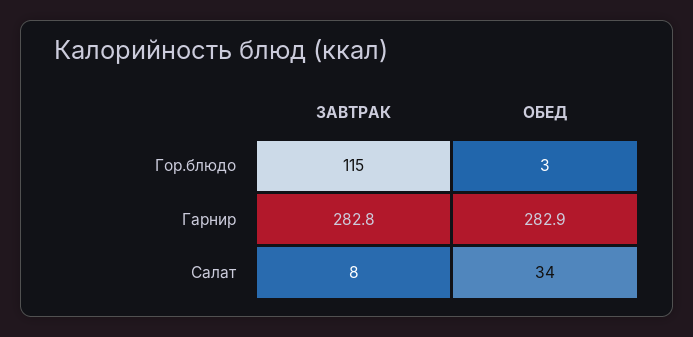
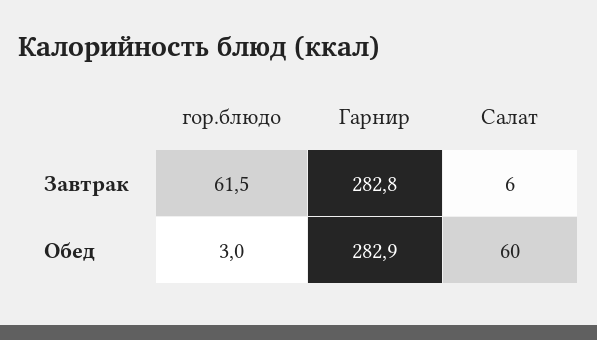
  {
    "ЗАВТРАК": {
-     "Гор.блюдо": 115,
+     "Гор.блюдо": 61.5,
      "Гарнир": 282.8,
-     "Салат": 8
+     "Салат": 6
    },
    "ОБЕД": {
      "Гор.блюдо": 3,
      "Гарнир": 282.9,
-     "Салат": 34
+     "Салат": 60
    }
  }

